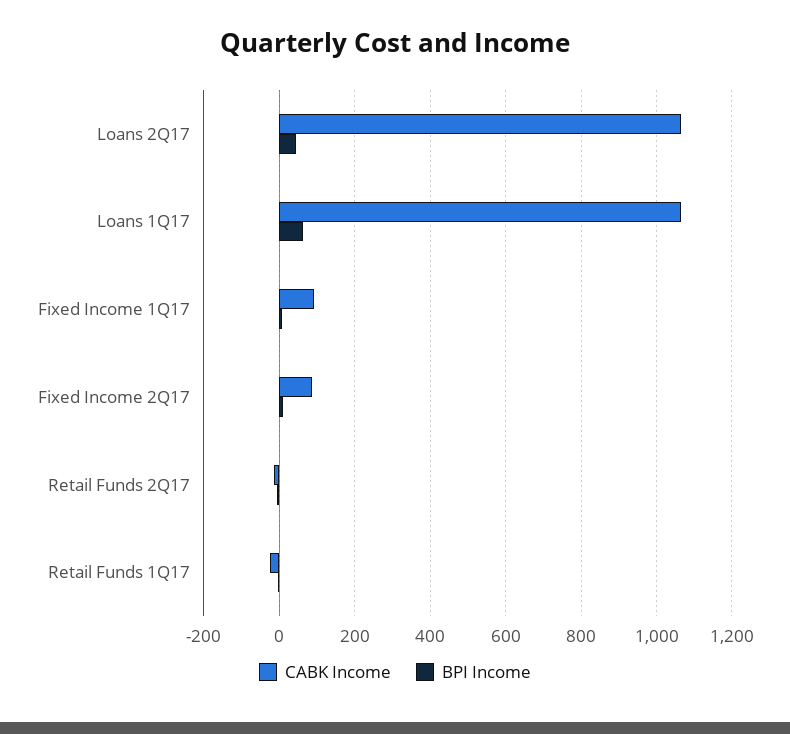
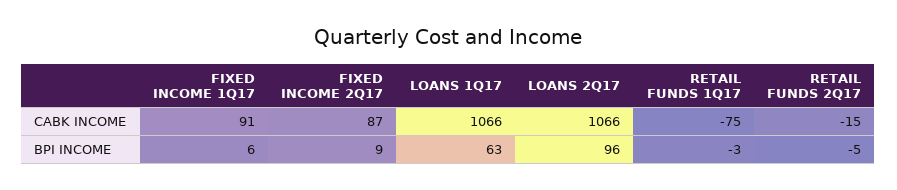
  {
    "CABK Income": {
      "Loans 2Q17": 1066,
      "Loans 1Q17": 1066,
      "Fixed Income 1Q17": 91,
      "Fixed Income 2Q17": 87,
      "Retail Funds 2Q17": -15,
-     "Retail Funds 1Q17": -20
+     "Retail Funds 1Q17": -75
    },
    "BPI Income": {
-     "Loans 2Q17": 40,
+     "Loans 2Q17": 96,
      "Loans 1Q17": 63,
      "Fixed Income 1Q17": 6,
      "Fixed Income 2Q17": 9,
      "Retail Funds 2Q17": -5,
      "Retail Funds 1Q17": -3
    }
  }

